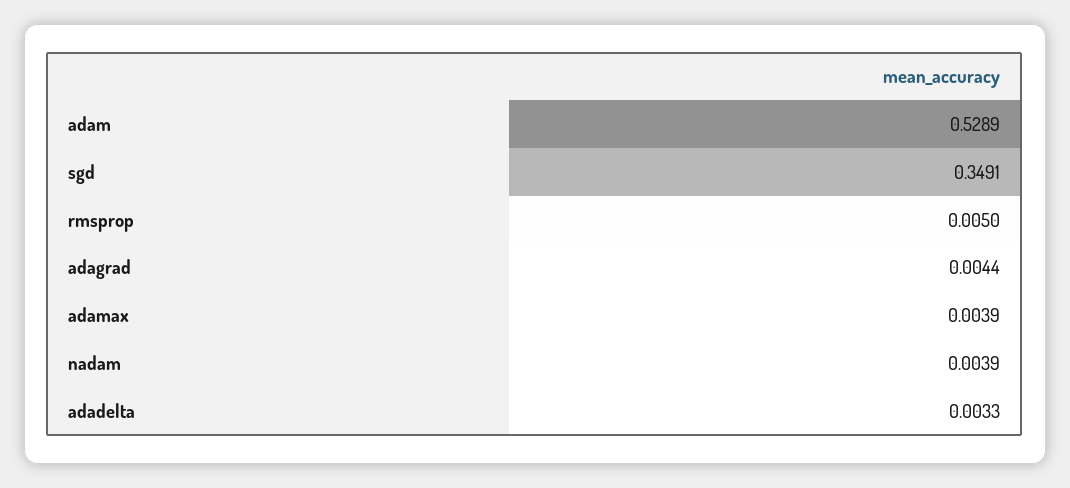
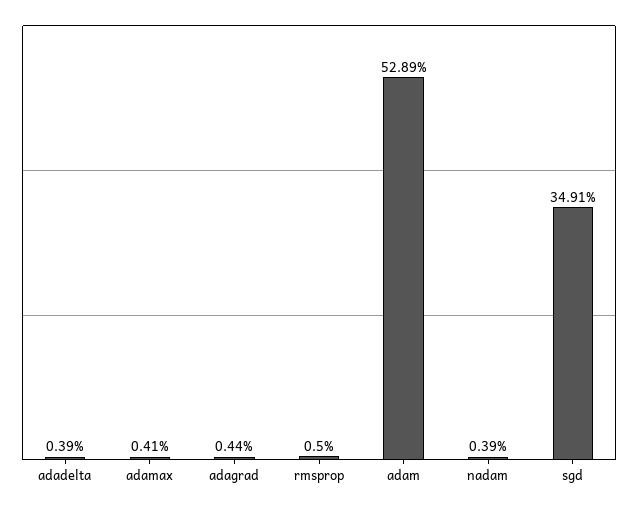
  {
    "adam": 0.5289,
    "sgd": 0.3491,
    "rmsprop": 0.005,
    "adagrad": 0.0044,
-   "adamax": 0.0039,
+   "adamax": 0.0041,
    "nadam": 0.0039,
-   "adadelta": 0.0033
+   "adadelta": 0.0039
  }

